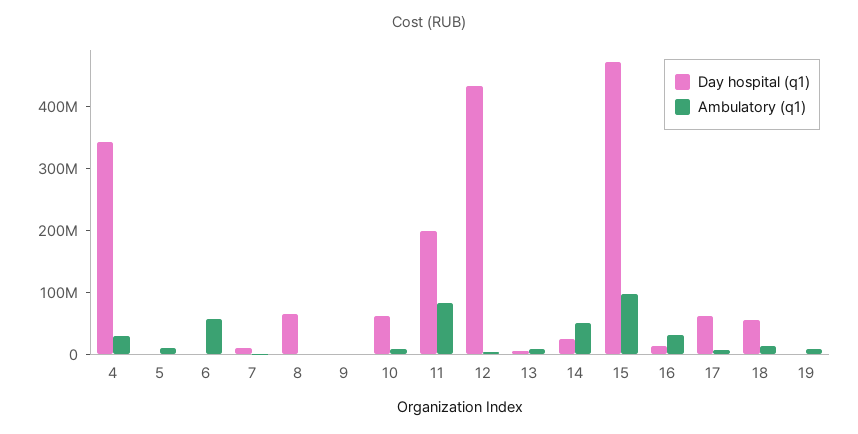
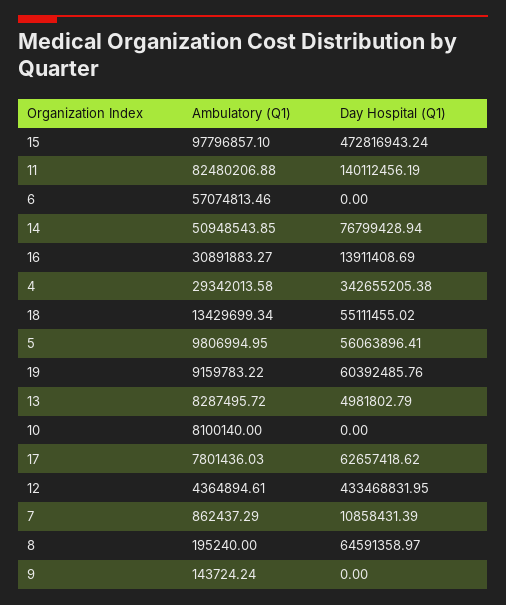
  {
    "Day hospital (q1)": {
      "4": 342655205.38,
-     "5": 0,
+     "5": 56063896.41,
      "6": 0,
      "7": 10858431.39,
      "8": 64591358.97,
      "9": 0,
-     "10": 60000000,
+     "10": 0,
-     "11": 200000000,
+     "11": 140112456.19,
      "12": 433468831.95,
      "13": 4981802.79,
-     "14": 20000000,
+     "14": 76799428.94,
      "15": 472816943.24,
      "16": 13911408.69,
      "17": 62657418.62,
      "18": 55111455.02,
-     "19": 0
+     "19": 60392485.76
    },
    "Ambulatory (q1)": {
      "4": 29342013.58,
      "5": 9806994.95,
      "6": 57074813.46,
      "7": 862437.29,
      "8": 195240,
      "9": 143724.24,
      "10": 8100140,
      "11": 82480206.88,
      "12": 4364894.61,
      "13": 8287495.72,
      "14": 50948543.85,
      "15": 97796857.1,
      "16": 30891883.27,
      "17": 7801436.03,
      "18": 13429699.34,
      "19": 9159783.22
    }
  }

